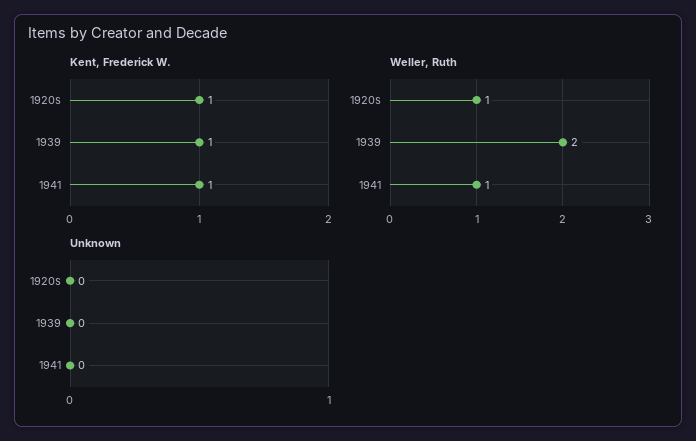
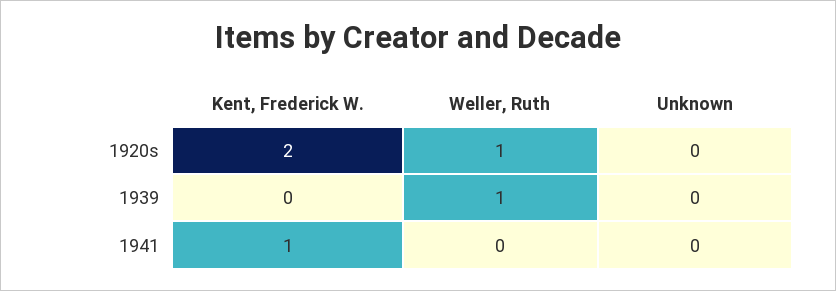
  {
    "Kent, Frederick W.": {
-     "1920s": 1,
+     "1920s": 2,
-     "1939": 1,
+     "1939": 0,
      "1941": 1
    },
    "Weller, Ruth": {
      "1920s": 1,
-     "1939": 2,
+     "1939": 1,
-     "1941": 1
+     "1941": 0
    },
    "Unknown": {
      "1920s": 0,
      "1939": 0,
      "1941": 0
    }
  }

